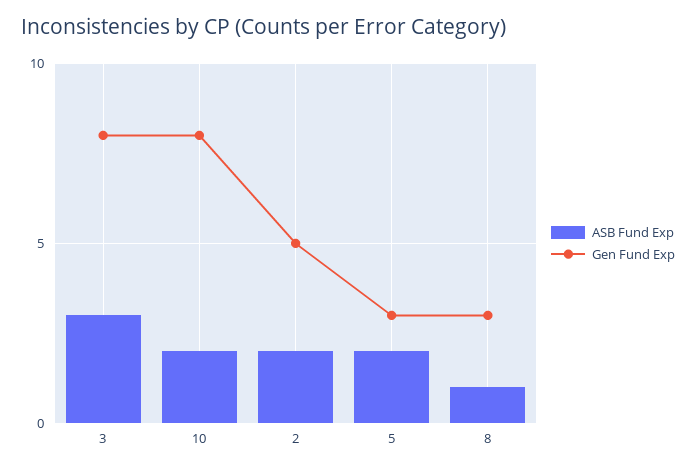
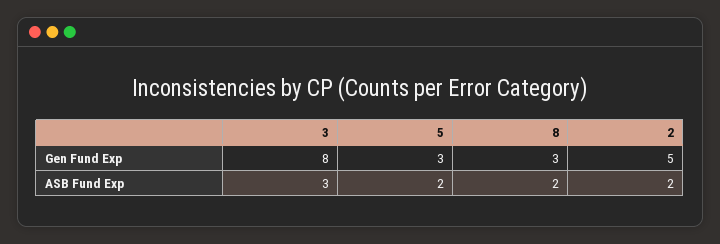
  {
    "ASB Fund Exp": {
      "3": 3,
-     "10": 2,
      "2": 2,
      "5": 2,
-     "8": 1
+     "8": 2
    },
    "Gen Fund Exp": {
      "3": 8,
-     "10": 8,
      "2": 5,
      "5": 3,
      "8": 3
    }
  }

